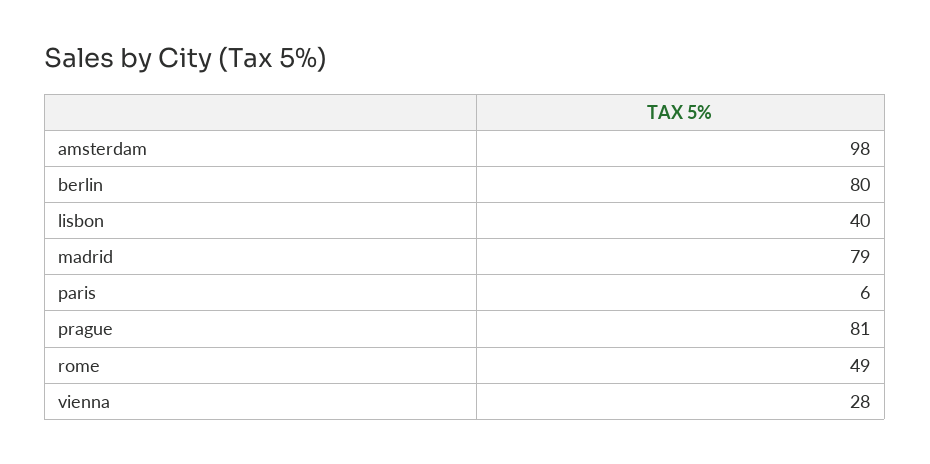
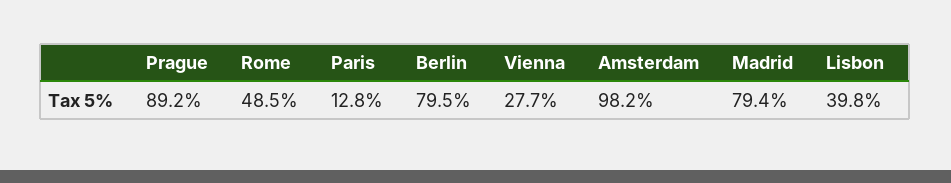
  {
    "amsterdam": 98.2,
    "berlin": 79.5,
    "lisbon": 39.8,
    "madrid": 79.4,
-   "paris": 6,
+   "paris": 12.8,
-   "prague": 81,
+   "prague": 89.2,
    "rome": 48.5,
    "vienna": 27.7
  }

